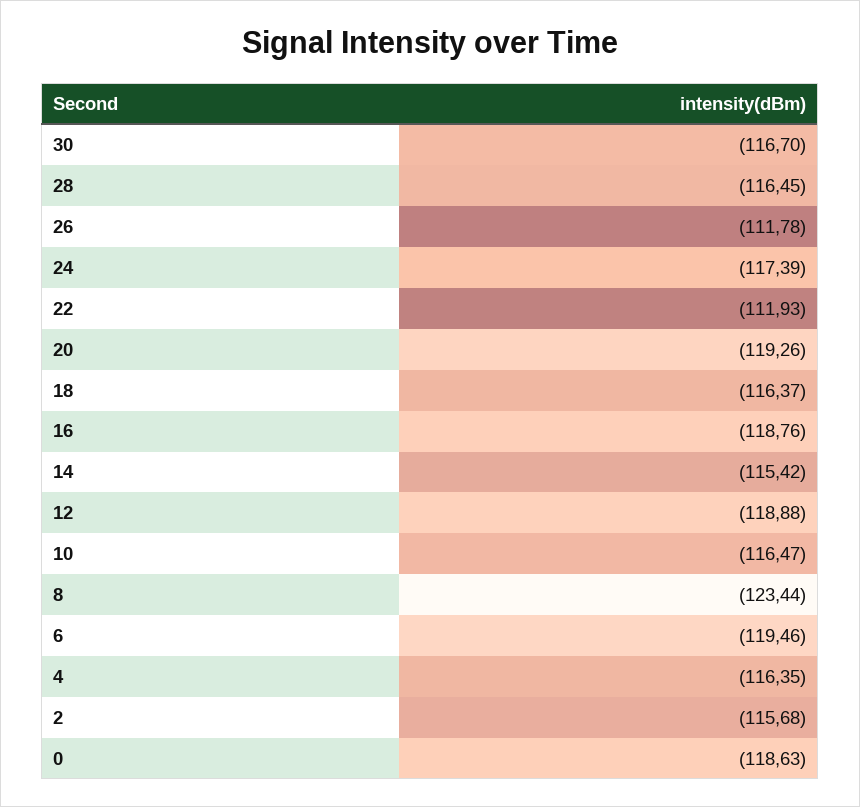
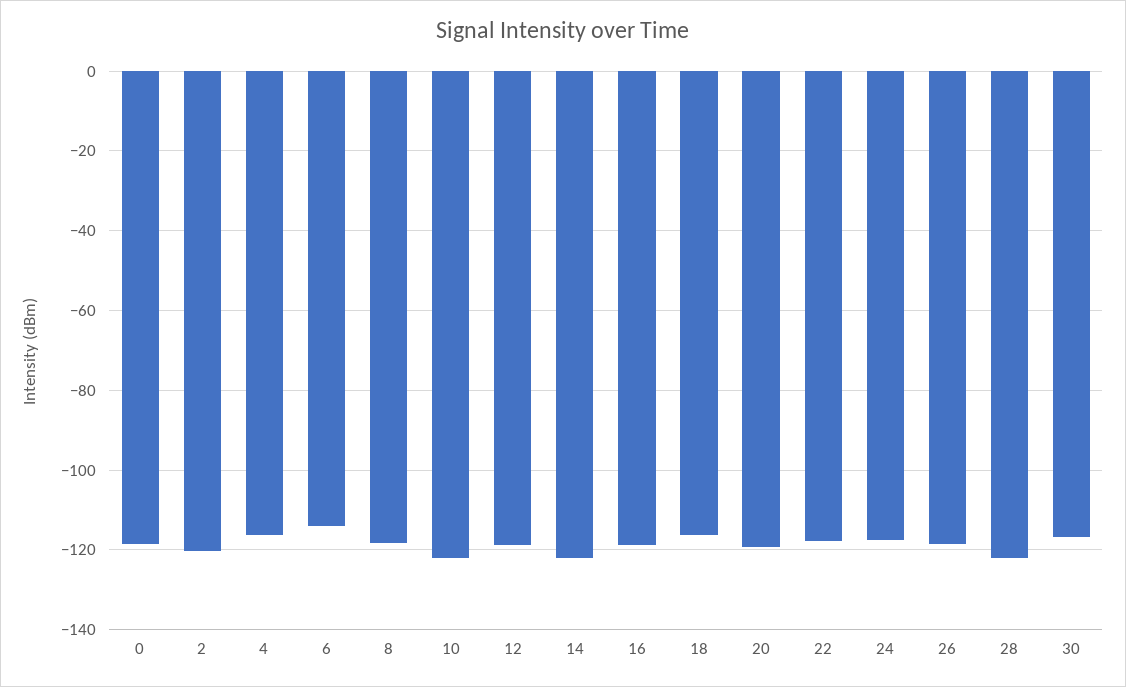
  {
    "30": -116.7,
-   "28": -116.45,
+   "28": -122,
-   "26": -111.78,
+   "26": -118,
    "24": -117.39,
-   "22": -111.93,
+   "22": -118,
    "20": -119.26,
    "18": -116.37,
    "16": -118.76,
-   "14": -115.42,
+   "14": -122,
    "12": -118.88,
-   "10": -116.47,
+   "10": -122,
-   "8": -123.44,
+   "8": -118,
-   "6": -119.46,
+   "6": -114,
    "4": -116.35,
-   "2": -115.68,
+   "2": -120,
    "0": -118.63
  }

